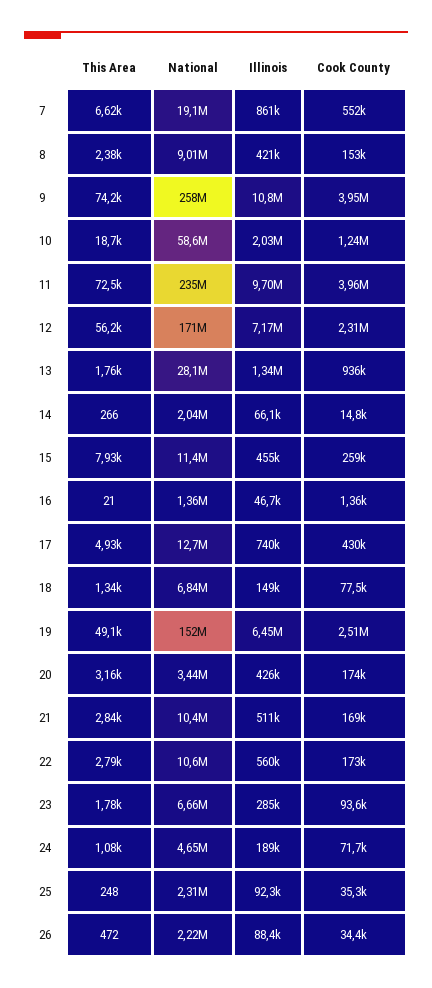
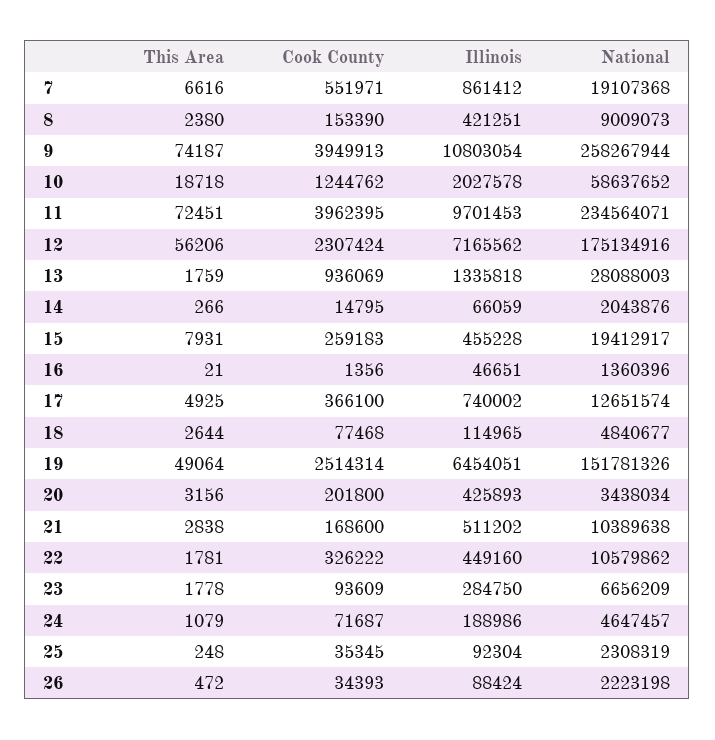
  {
    "This Area": {
      "7": 6616,
      "8": 2380,
      "9": 74187,
      "10": 18718,
      "11": 72451,
      "12": 56206,
      "13": 1759,
      "14": 266,
      "15": 7931,
      "16": 21,
      "17": 4925,
-     "18": 1340,
+     "18": 2644,
      "19": 49064,
      "20": 3156,
      "21": 2838,
-     "22": 2790,
+     "22": 1781,
      "23": 1778,
      "24": 1079,
      "25": 248,
      "26": 472
    },
    "National": {
      "7": 19107368,
      "8": 9009073,
      "9": 258267944,
      "10": 58637652,
      "11": 234564071,
-     "12": 171000000,
+     "12": 175134916,
      "13": 28088003,
      "14": 2043876,
-     "15": 11400000,
+     "15": 19412917,
      "16": 1360396,
      "17": 12651574,
-     "18": 6840000,
+     "18": 4840677,
      "19": 151781326,
      "20": 3438034,
      "21": 10389638,
      "22": 10579862,
      "23": 6656209,
      "24": 4647457,
      "25": 2308319,
      "26": 2223198
    },
    "Illinois": {
      "7": 861412,
      "8": 421251,
      "9": 10803054,
      "10": 2027578,
      "11": 9701453,
      "12": 7165562,
      "13": 1335818,
      "14": 66059,
      "15": 455228,
      "16": 46651,
      "17": 740002,
-     "18": 149000,
+     "18": 114965,
      "19": 6454051,
      "20": 425893,
      "21": 511202,
-     "22": 560000,
+     "22": 449160,
      "23": 284750,
      "24": 188986,
      "25": 92304,
      "26": 88424
    },
    "Cook County": {
      "7": 551971,
      "8": 153390,
      "9": 3949913,
      "10": 1244762,
      "11": 3962395,
      "12": 2307424,
      "13": 936069,
      "14": 14795,
      "15": 259183,
      "16": 1356,
-     "17": 430000,
+     "17": 366100,
      "18": 77468,
      "19": 2514314,
-     "20": 174000,
+     "20": 201800,
      "21": 168600,
-     "22": 173000,
+     "22": 326222,
      "23": 93609,
      "24": 71687,
      "25": 35345,
      "26": 34393
    }
  }

